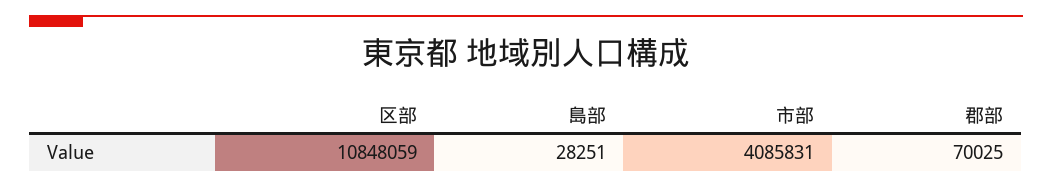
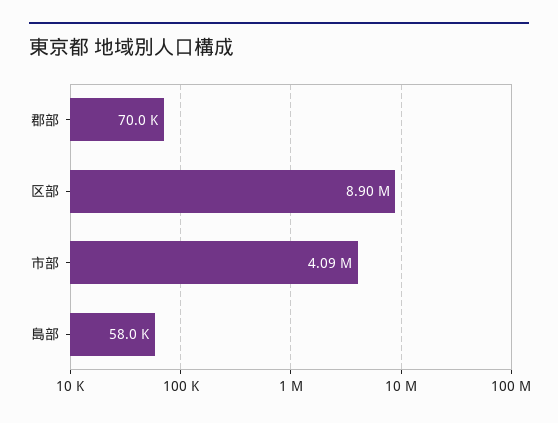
  {
-   "区部": 10848059,
+   "区部": 8900000,
-   "島部": 28251,
+   "島部": 58000,
    "市部": 4085831,
    "郡部": 70025
  }

